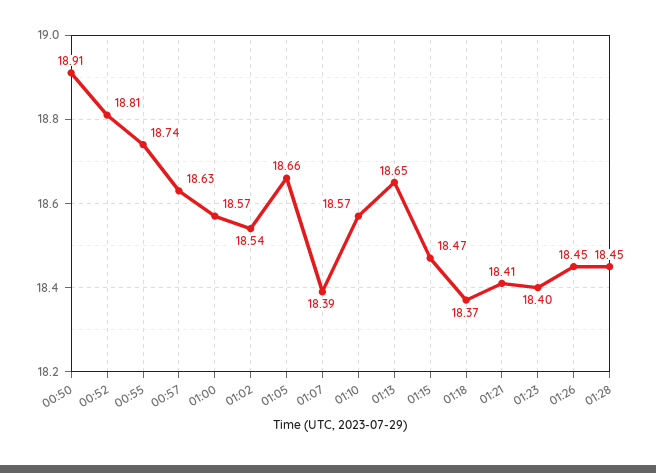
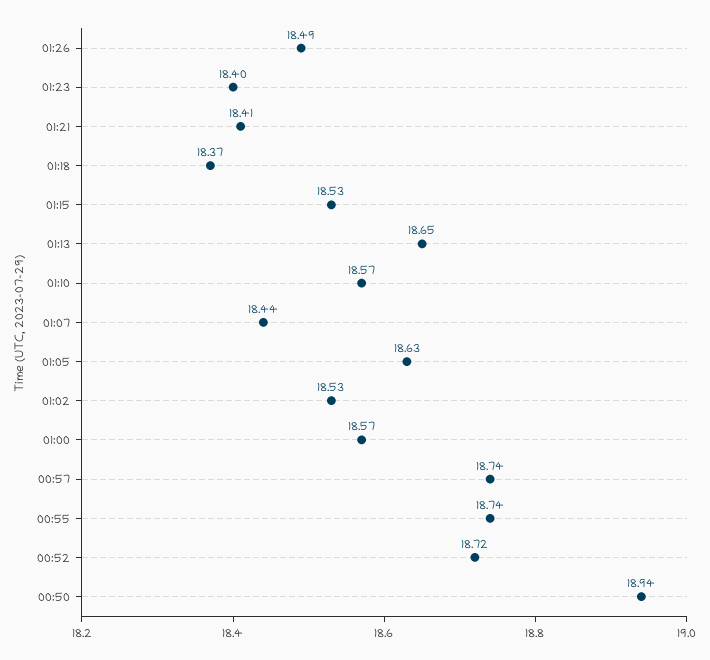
  {
-   "00:50": 18.91,
+   "00:50": 18.94,
-   "00:52": 18.81,
+   "00:52": 18.72,
    "00:55": 18.74,
-   "00:57": 18.63,
+   "00:57": 18.74,
    "01:00": 18.57,
-   "01:02": 18.54,
+   "01:02": 18.53,
-   "01:05": 18.66,
+   "01:05": 18.63,
-   "01:07": 18.39,
+   "01:07": 18.44,
    "01:10": 18.57,
    "01:13": 18.65,
-   "01:15": 18.47,
+   "01:15": 18.53,
    "01:18": 18.37,
    "01:21": 18.41,
    "01:23": 18.4,
-   "01:26": 18.45,
+   "01:26": 18.49
-   "01:28": 18.45
  }

